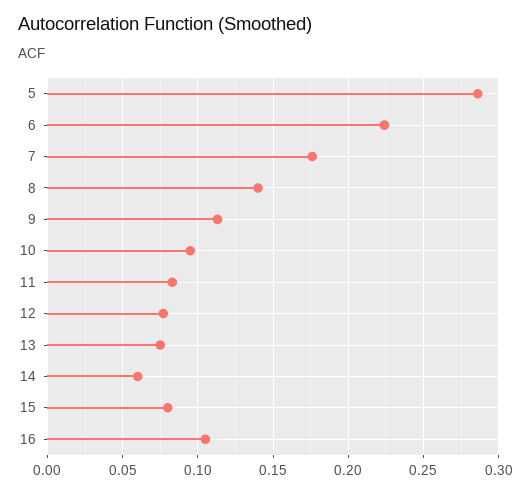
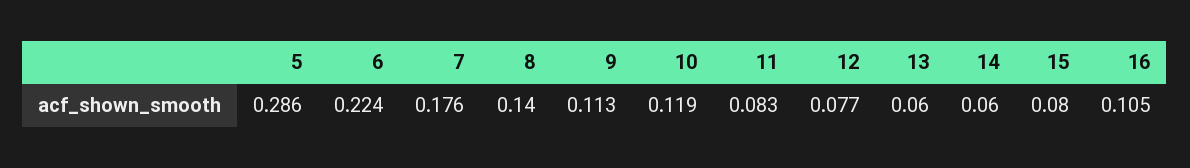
  {
    "5": 0.286,
    "6": 0.224,
    "7": 0.176,
    "8": 0.14,
    "9": 0.113,
-   "10": 0.095,
+   "10": 0.119,
    "11": 0.083,
    "12": 0.077,
-   "13": 0.075,
+   "13": 0.06,
    "14": 0.06,
    "15": 0.08,
    "16": 0.105
  }

